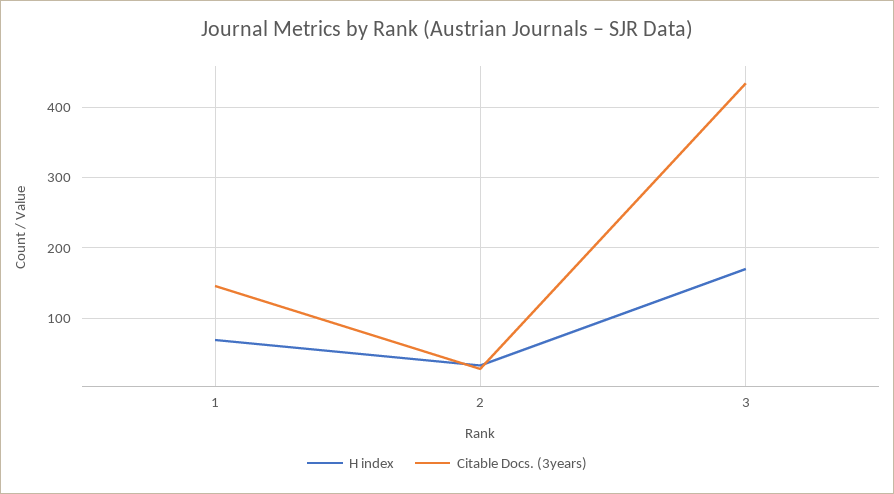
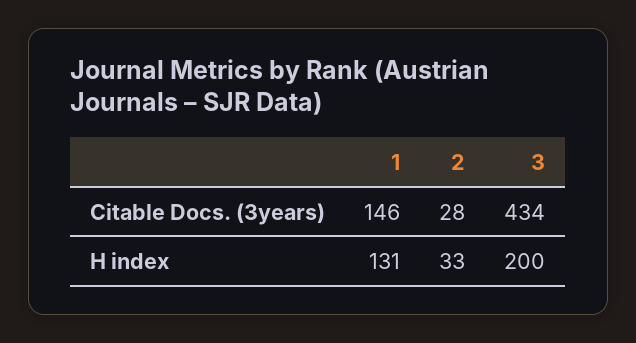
  {
    "H index": {
-     "1": 70,
+     "1": 131,
      "2": 33,
-     "3": 170
+     "3": 200
    },
    "Citable Docs. (3years)": {
      "1": 146,
      "2": 28,
      "3": 434
    }
  }

